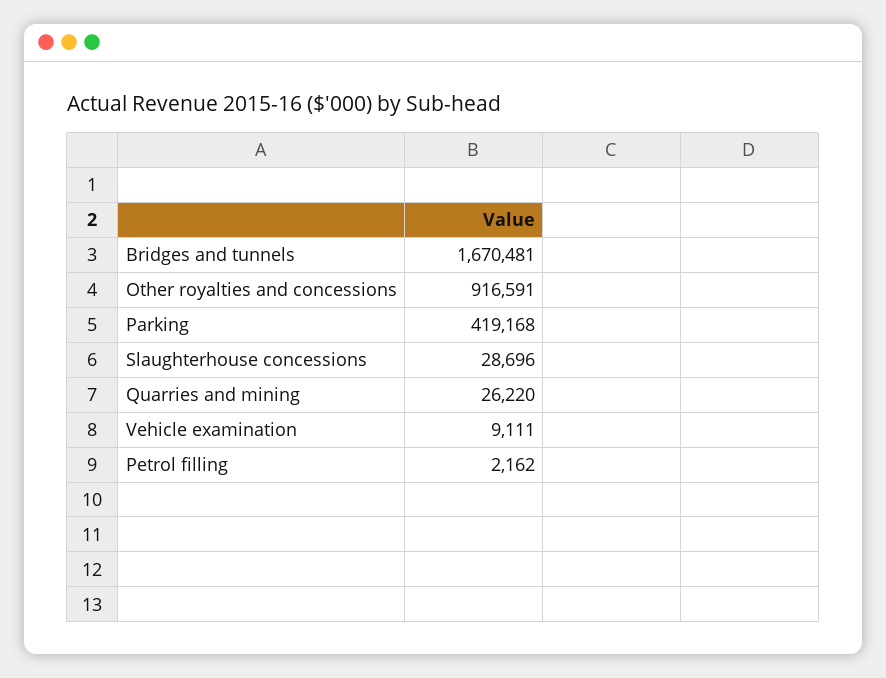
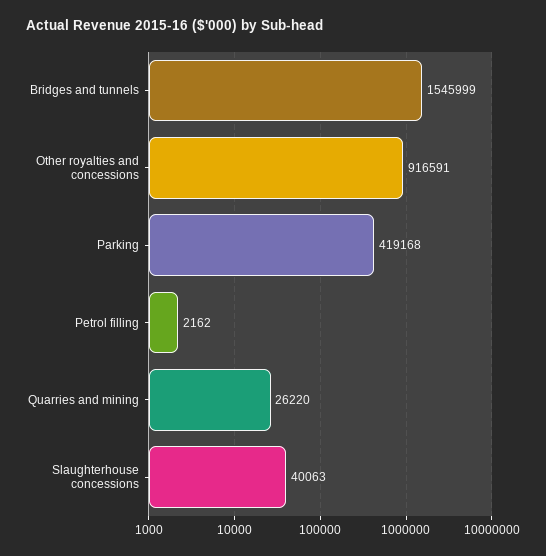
  {
-   "Bridges and tunnels": 1670481,
+   "Bridges and tunnels": 1545999,
    "Other royalties and concessions": 916591,
    "Parking": 419168,
-   "Slaughterhouse concessions": 28696,
+   "Slaughterhouse concessions": 40063,
    "Quarries and mining": 26220,
-   "Vehicle examination": 9111,
    "Petrol filling": 2162
  }

